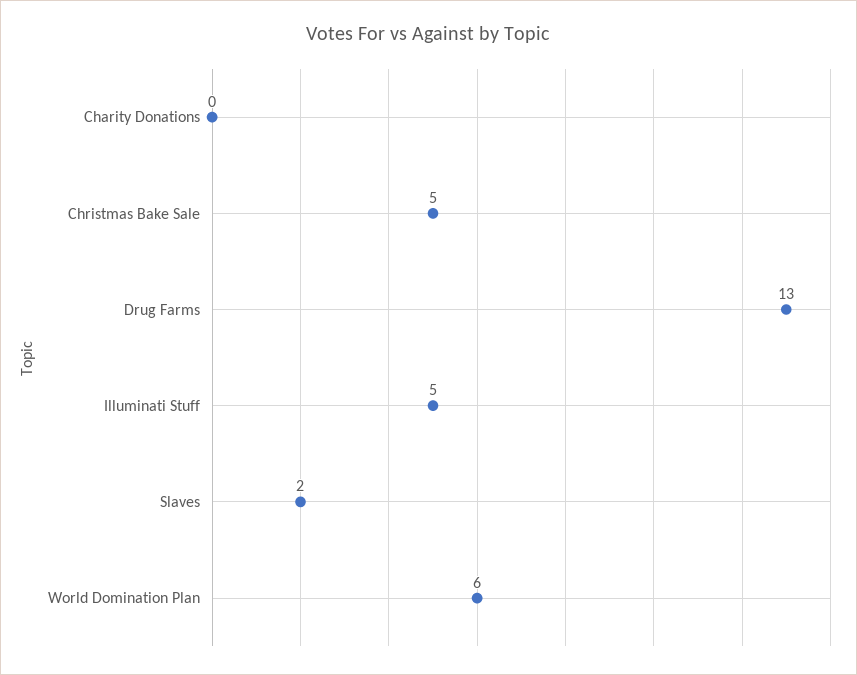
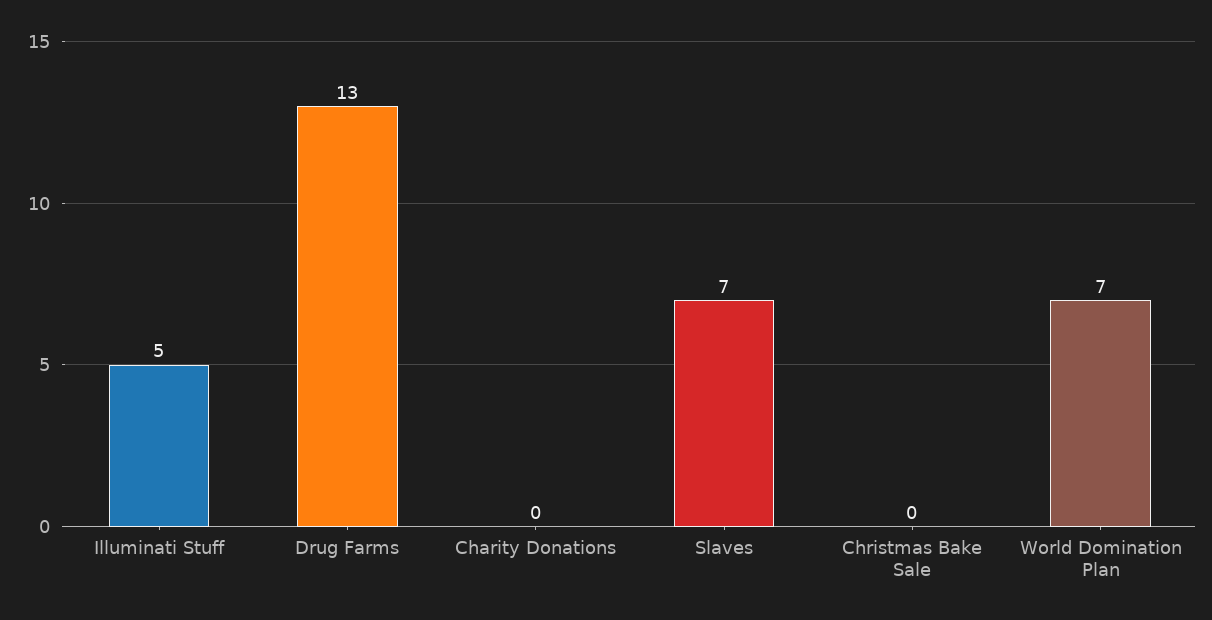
  {
    "Charity Donations": 0,
-   "Christmas Bake Sale": 5,
+   "Christmas Bake Sale": 0,
    "Drug Farms": 13,
    "Illuminati Stuff": 5,
-   "Slaves": 2,
+   "Slaves": 7,
-   "World Domination Plan": 6
+   "World Domination Plan": 7
  }

